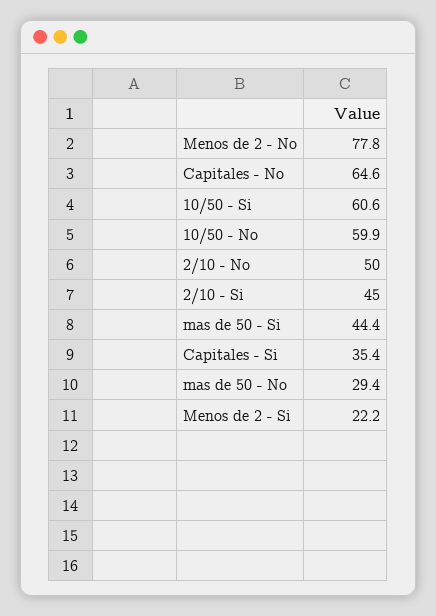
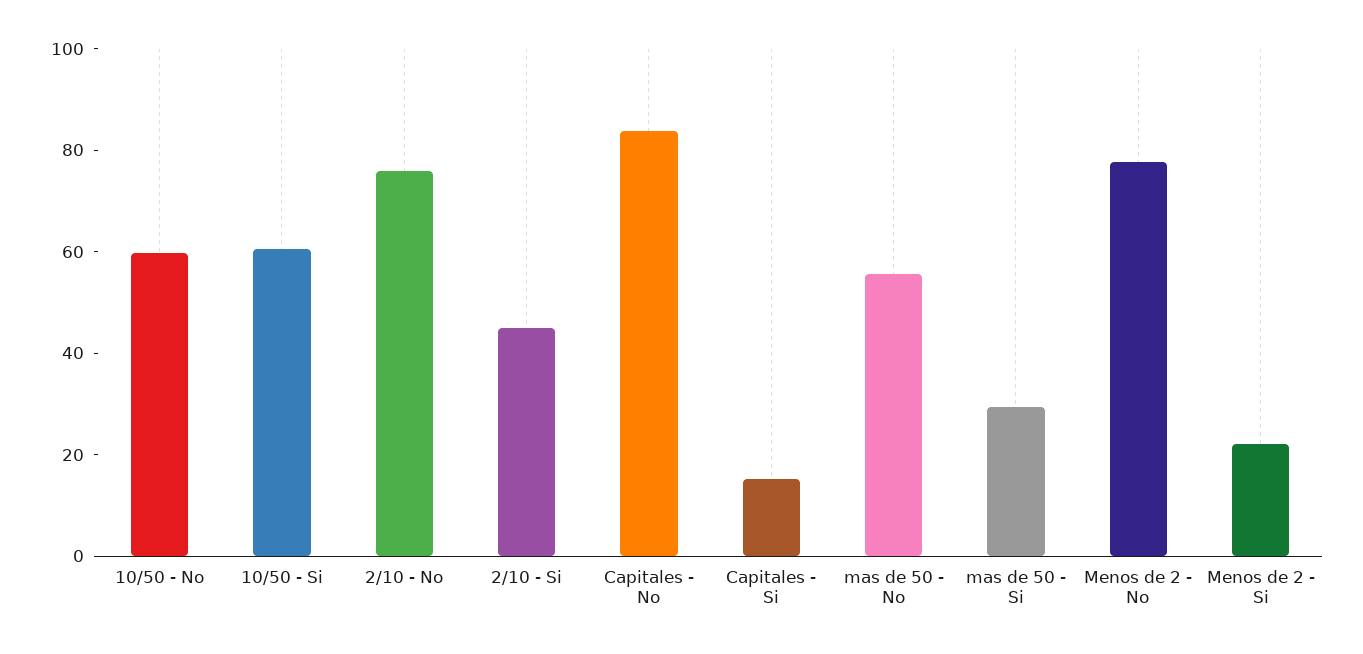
  {
    "Menos de 2 - No": 77.8,
-   "Capitales - No": 64.6,
+   "Capitales - No": 85,
    "10/50 - Si": 60.6,
    "10/50 - No": 59.9,
-   "2/10 - No": 50,
+   "2/10 - No": 75,
    "2/10 - Si": 45,
-   "mas de 50 - Si": 44.4,
+   "mas de 50 - Si": 30,
-   "Capitales - Si": 35.4,
+   "Capitales - Si": 15,
-   "mas de 50 - No": 29.4,
+   "mas de 50 - No": 55,
    "Menos de 2 - Si": 22.2
  }

